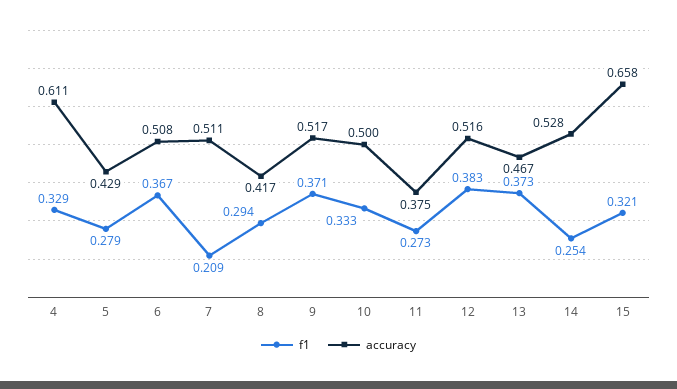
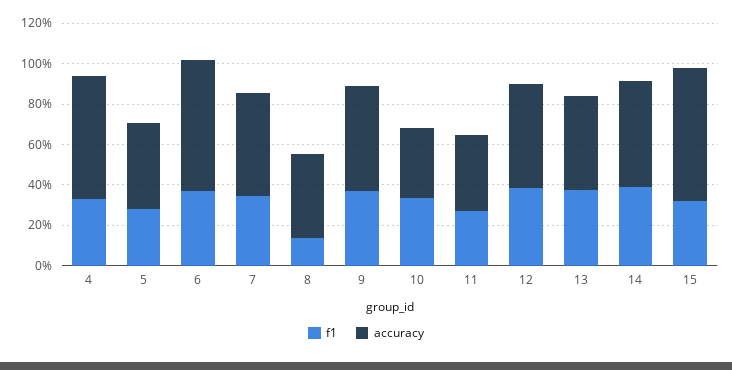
  {
    "f1": {
      "4": 0.329,
      "5": 0.279,
      "6": 0.367,
-     "7": 0.209,
+     "7": 0.35,
-     "8": 0.294,
+     "8": 0.15,
      "9": 0.371,
      "10": 0.333,
      "11": 0.273,
      "12": 0.383,
      "13": 0.373,
-     "14": 0.254,
+     "14": 0.4,
      "15": 0.321
    },
    "accuracy": {
      "4": 0.611,
      "5": 0.429,
-     "6": 0.508,
+     "6": 0.65,
      "7": 0.511,
      "8": 0.417,
      "9": 0.517,
-     "10": 0.5,
+     "10": 0.35,
      "11": 0.375,
      "12": 0.516,
      "13": 0.467,
      "14": 0.528,
      "15": 0.658
    }
  }

